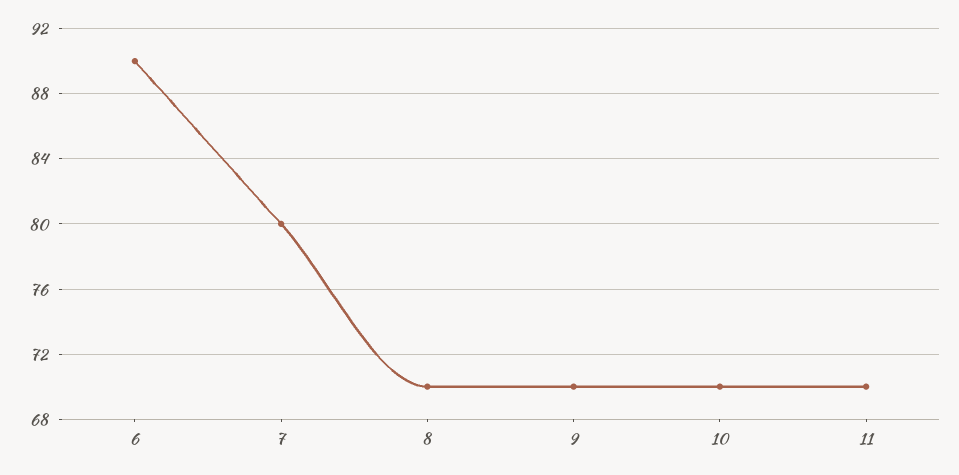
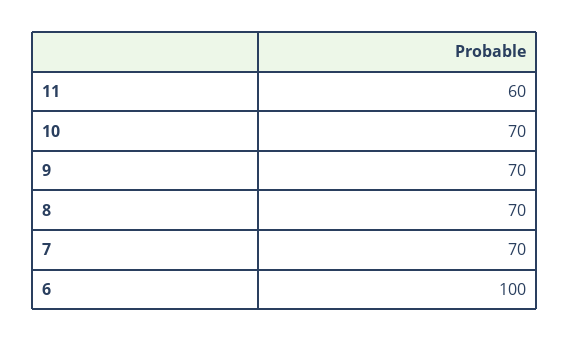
  {
-   "6": 90,
+   "6": 100,
-   "7": 80,
+   "7": 70,
    "8": 70,
    "9": 70,
    "10": 70,
-   "11": 70
+   "11": 60
  }

